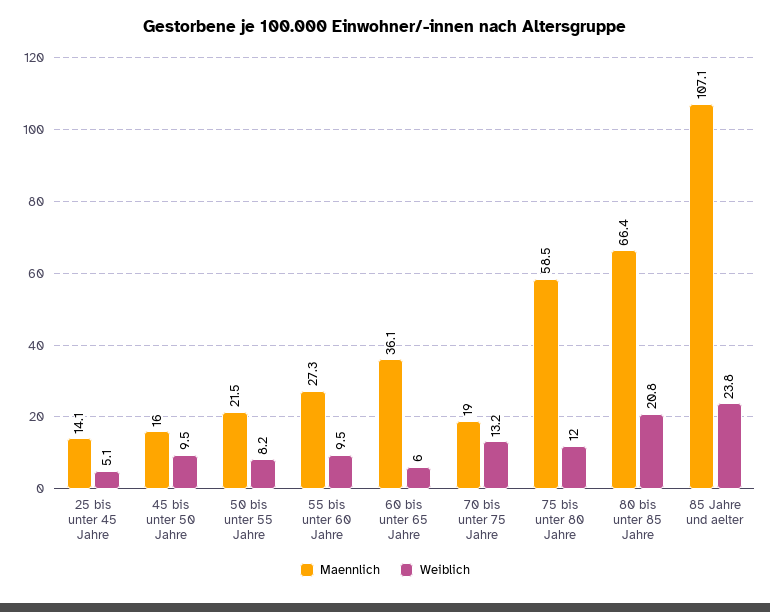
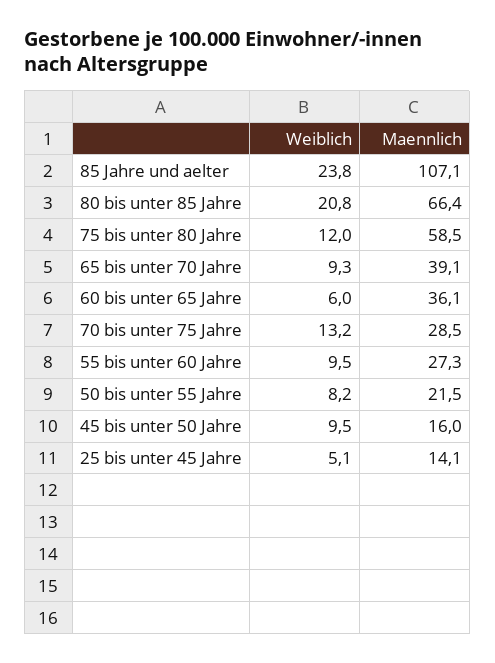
  {
    "Maennlich": {
      "25 bis unter 45 Jahre": 14.1,
      "45 bis unter 50 Jahre": 16,
      "50 bis unter 55 Jahre": 21.5,
      "55 bis unter 60 Jahre": 27.3,
      "60 bis unter 65 Jahre": 36.1,
-     "70 bis unter 75 Jahre": 19,
+     "70 bis unter 75 Jahre": 28.5,
      "75 bis unter 80 Jahre": 58.5,
      "80 bis unter 85 Jahre": 66.4,
-     "85 Jahre und aelter": 107.1
+     "85 Jahre und aelter": 107.1,
+     "65 bis unter 70 Jahre": 39.1
    },
    "Weiblich": {
      "25 bis unter 45 Jahre": 5.1,
      "45 bis unter 50 Jahre": 9.5,
      "50 bis unter 55 Jahre": 8.2,
      "55 bis unter 60 Jahre": 9.5,
      "60 bis unter 65 Jahre": 6,
      "70 bis unter 75 Jahre": 13.2,
      "75 bis unter 80 Jahre": 12,
      "80 bis unter 85 Jahre": 20.8,
-     "85 Jahre und aelter": 23.8
+     "85 Jahre und aelter": 23.8,
+     "65 bis unter 70 Jahre": 9.3
    }
  }

